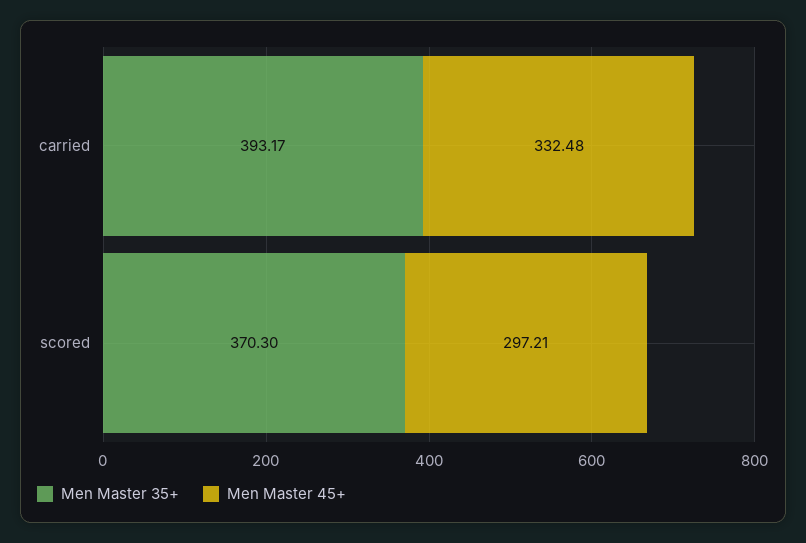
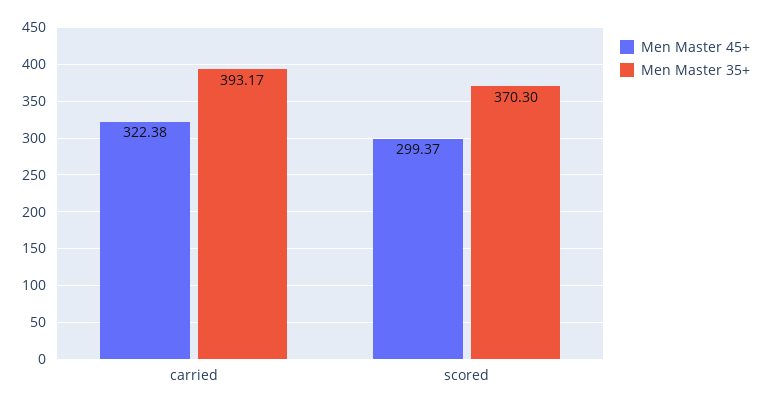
  {
    "Men Master 35+": {
      "carried": 393.17,
      "scored": 370.3
    },
    "Men Master 45+": {
-     "carried": 332.48,
+     "carried": 322.38,
-     "scored": 297.21
+     "scored": 299.37
    }
  }

